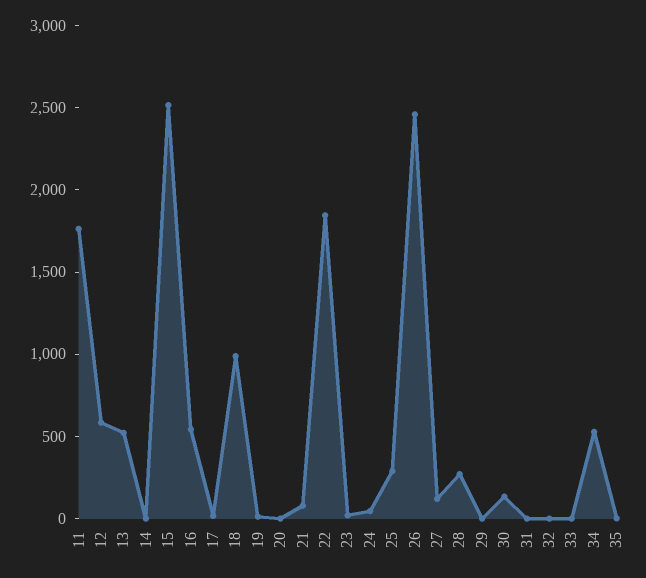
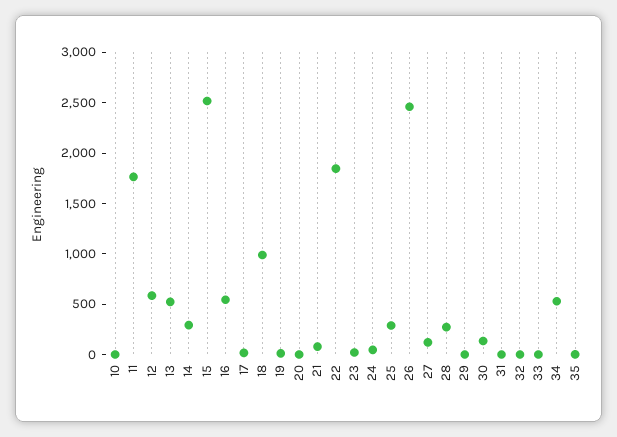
  {
    "11": 1800,
    "12": 600,
    "13": 500,
-   "14": 0,
+   "14": 300,
    "15": 2500,
    "16": 500,
    "17": 0,
    "18": 1000,
    "19": 0,
    "20": 0,
    "21": 100,
    "22": 1800,
    "23": 0,
    "24": 0,
    "25": 300,
    "26": 2500,
    "27": 100,
    "28": 300,
    "29": 0,
    "30": 100,
    "31": 0,
    "32": 0,
    "33": 0,
    "34": 500,
-   "35": 0
+   "35": 0,
+   "10": 0
  }

